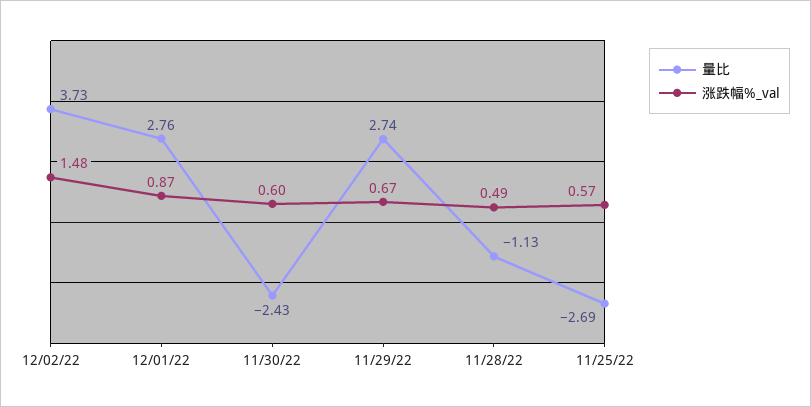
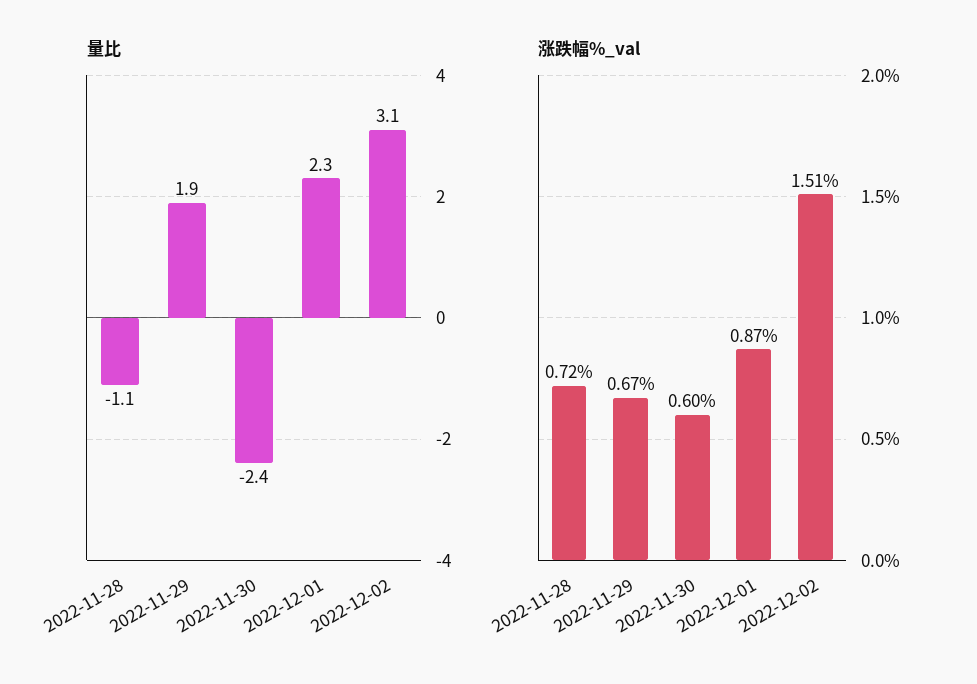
  {
    "量比": {
-     "12/02/22": 3.73,
+     "12/02/22": 3.1,
-     "12/01/22": 2.76,
+     "12/01/22": 2.3,
      "11/30/22": -2.43,
-     "11/29/22": 2.74,
+     "11/29/22": 1.9,
-     "11/28/22": -1.13,
+     "11/28/22": -1.13
-     "11/25/22": -2.69
    },
    "涨跌幅%_val": {
-     "12/02/22": 1.48,
+     "12/02/22": 1.51,
      "12/01/22": 0.87,
      "11/30/22": 0.6,
      "11/29/22": 0.67,
-     "11/28/22": 0.49,
+     "11/28/22": 0.72
-     "11/25/22": 0.57
    }
  }

